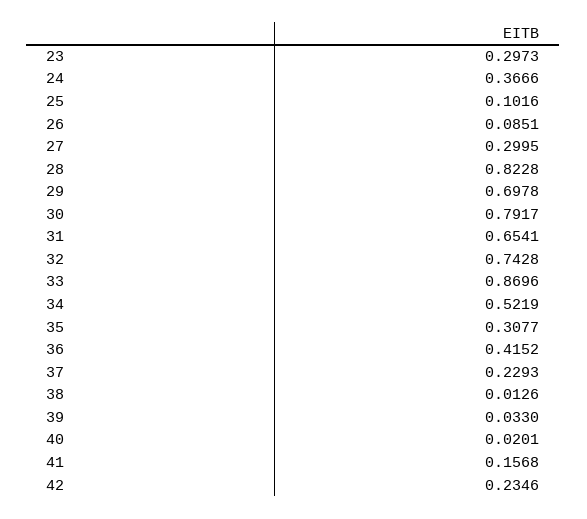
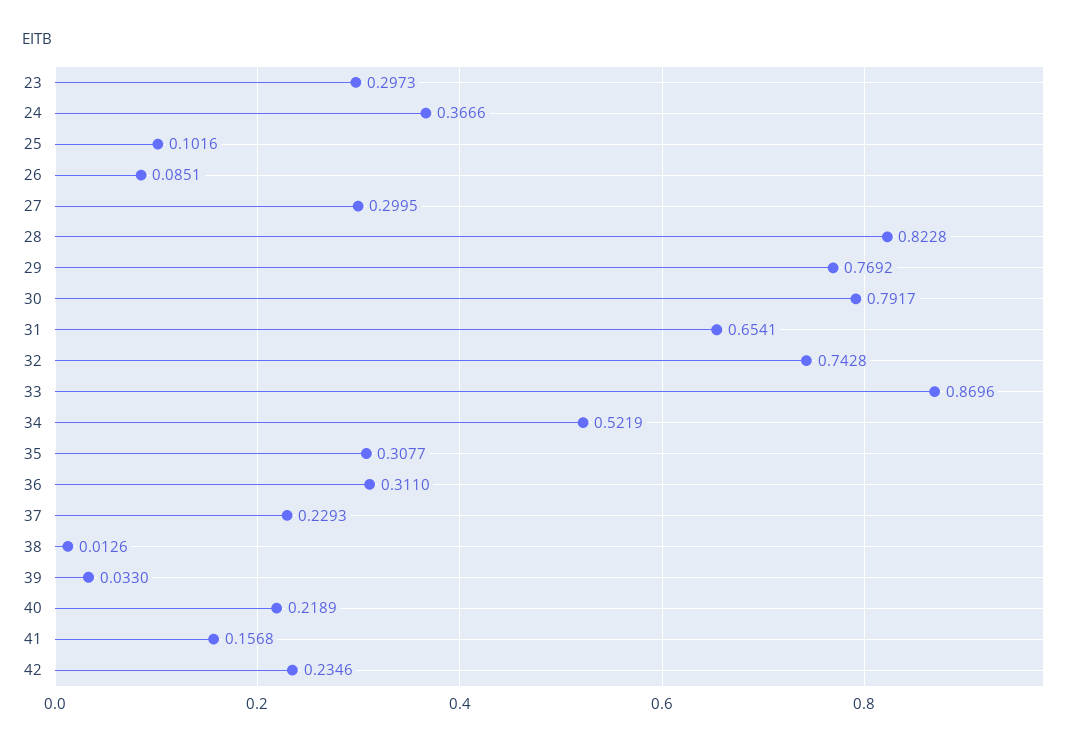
  {
    "23": 0.2973,
    "24": 0.3666,
    "25": 0.1016,
    "26": 0.0851,
    "27": 0.2995,
    "28": 0.8228,
-   "29": 0.6978,
+   "29": 0.7692,
    "30": 0.7917,
    "31": 0.6541,
    "32": 0.7428,
    "33": 0.8696,
    "34": 0.5219,
    "35": 0.3077,
-   "36": 0.4152,
+   "36": 0.311,
    "37": 0.2293,
    "38": 0.0126,
    "39": 0.033,
-   "40": 0.0201,
+   "40": 0.2189,
    "41": 0.1568,
    "42": 0.2346
  }

